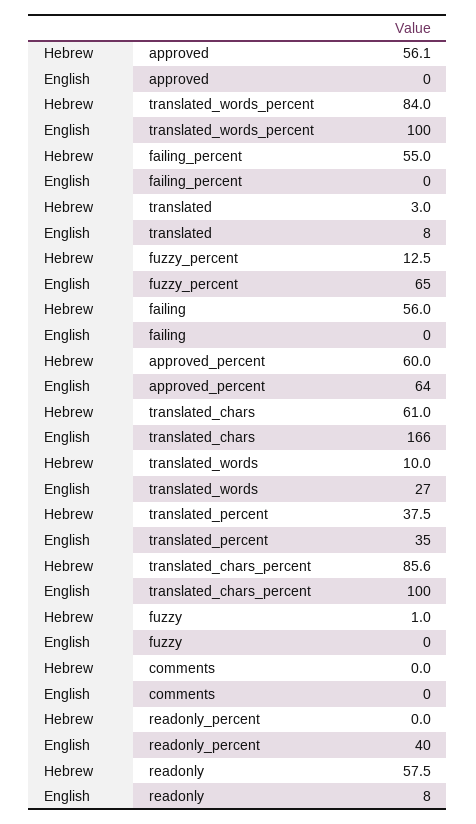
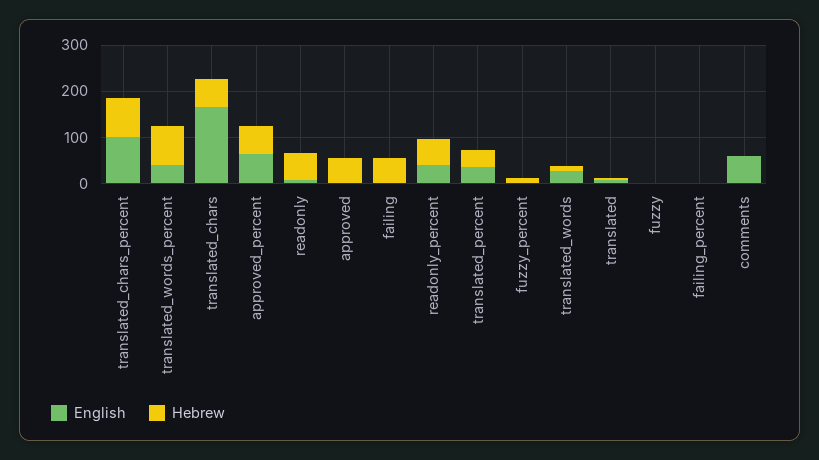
  {
    "Hebrew": {
      "approved": 56.1,
      "translated_words_percent": 84,
-     "failing_percent": 55,
+     "failing_percent": 0,
      "translated": 3,
      "fuzzy_percent": 12.5,
      "failing": 56,
      "approved_percent": 60,
      "translated_chars": 61,
      "translated_words": 10,
      "translated_percent": 37.5,
      "translated_chars_percent": 85.6,
      "fuzzy": 1,
      "comments": 0,
-     "readonly_percent": 0,
+     "readonly_percent": 60,
      "readonly": 57.5
    },
    "English": {
      "approved": 0,
-     "translated_words_percent": 100,
+     "translated_words_percent": 40,
      "failing_percent": 0,
      "translated": 8,
-     "fuzzy_percent": 65,
+     "fuzzy_percent": 0,
      "failing": 0,
      "approved_percent": 64,
      "translated_chars": 166,
      "translated_words": 27,
      "translated_percent": 35,
      "translated_chars_percent": 100,
      "fuzzy": 0,
-     "comments": 0,
+     "comments": 60,
      "readonly_percent": 40,
      "readonly": 8
    }
  }

